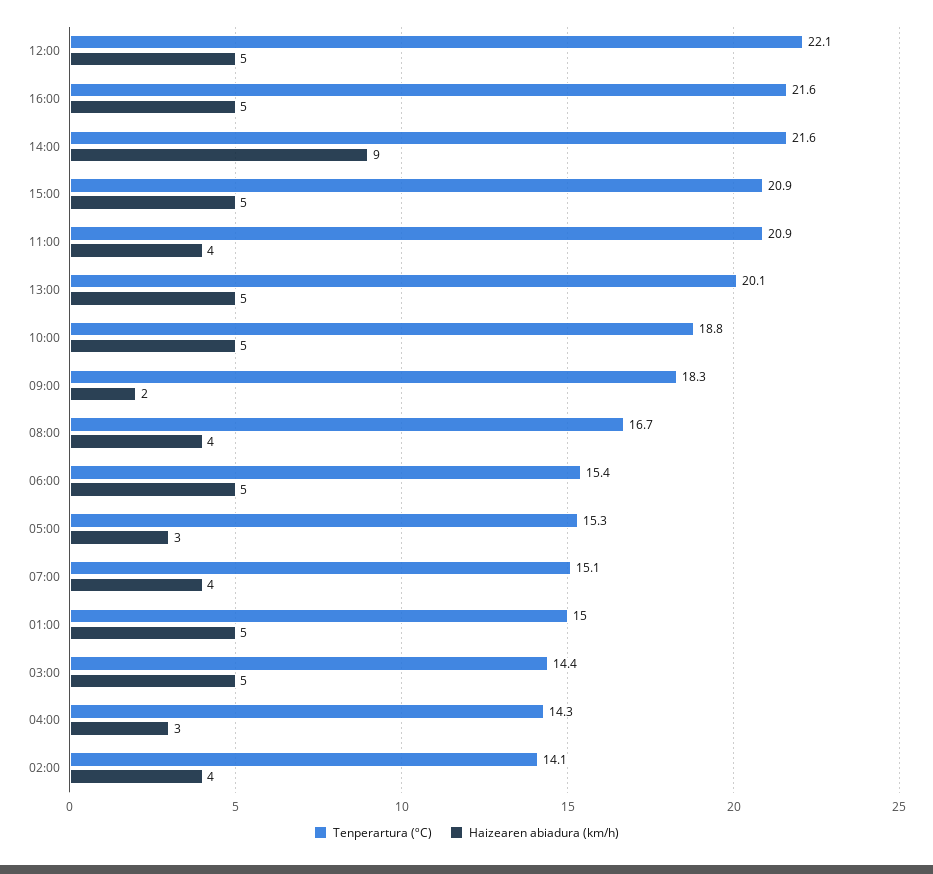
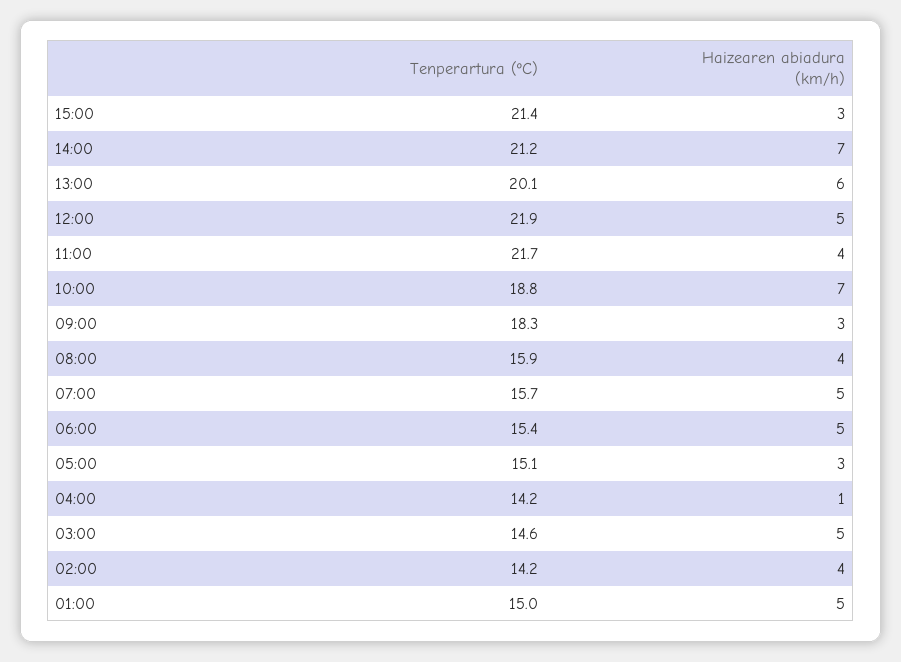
  {
    "Tenperartura (ºC)": {
-     "12:00": 22.1,
+     "12:00": 21.9,
-     "16:00": 21.6,
-     "14:00": 21.6,
+     "14:00": 21.2,
-     "15:00": 20.9,
+     "15:00": 21.4,
-     "11:00": 20.9,
+     "11:00": 21.7,
      "13:00": 20.1,
      "10:00": 18.8,
      "09:00": 18.3,
-     "08:00": 16.7,
+     "08:00": 15.9,
      "06:00": 15.4,
-     "05:00": 15.3,
+     "05:00": 15.1,
-     "07:00": 15.1,
+     "07:00": 15.7,
      "01:00": 15,
-     "03:00": 14.4,
+     "03:00": 14.6,
-     "04:00": 14.3,
+     "04:00": 14.2,
-     "02:00": 14.1
+     "02:00": 14.2
    },
    "Haizearen abiadura (km/h)": {
      "12:00": 5,
-     "16:00": 5,
-     "14:00": 9,
+     "14:00": 7,
-     "15:00": 5,
+     "15:00": 3,
      "11:00": 4,
-     "13:00": 5,
+     "13:00": 6,
-     "10:00": 5,
+     "10:00": 7,
-     "09:00": 2,
+     "09:00": 3,
      "08:00": 4,
      "06:00": 5,
      "05:00": 3,
-     "07:00": 4,
+     "07:00": 5,
      "01:00": 5,
      "03:00": 5,
-     "04:00": 3,
+     "04:00": 1,
      "02:00": 4
    }
  }

